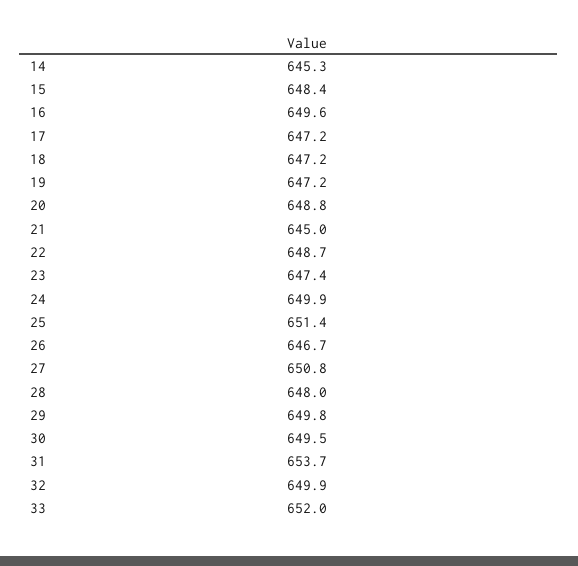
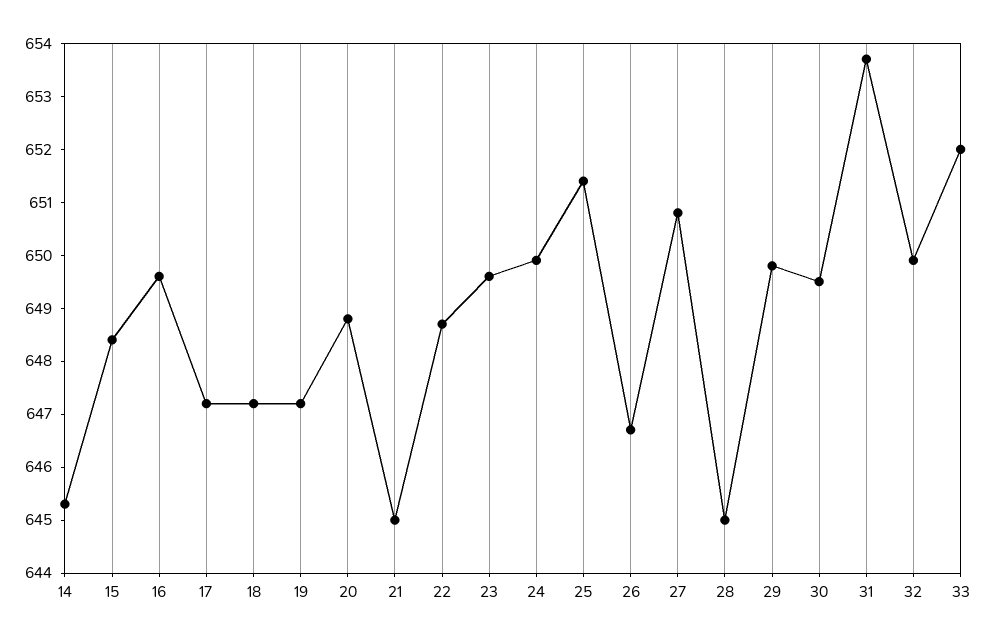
  {
    "14": 645.3,
    "15": 648.4,
    "16": 649.6,
    "17": 647.2,
    "18": 647.2,
    "19": 647.2,
    "20": 648.8,
    "21": 645,
    "22": 648.7,
-   "23": 647.4,
+   "23": 649.5,
    "24": 649.9,
    "25": 651.4,
    "26": 646.7,
    "27": 650.8,
-   "28": 648,
+   "28": 645,
    "29": 649.8,
    "30": 649.5,
    "31": 653.7,
    "32": 649.9,
    "33": 652
  }

